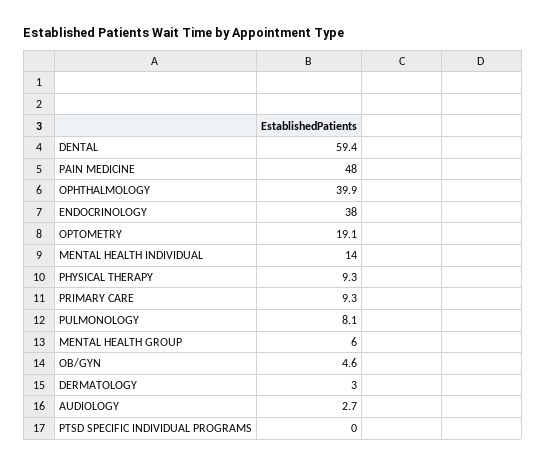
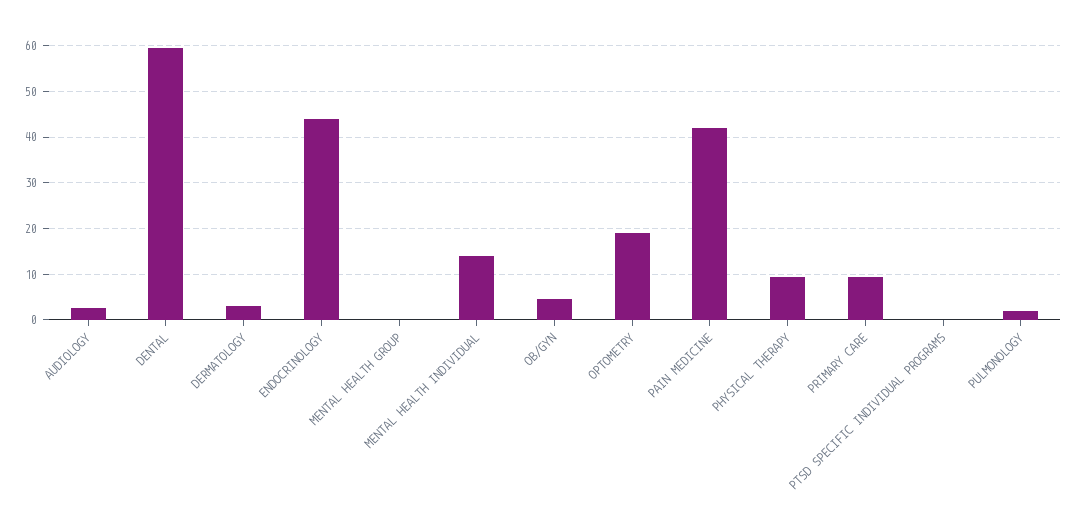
  {
    "DENTAL": 59.4,
-   "PAIN MEDICINE": 48,
+   "PAIN MEDICINE": 42,
-   "OPHTHALMOLOGY": 39.9,
-   "ENDOCRINOLOGY": 38,
+   "ENDOCRINOLOGY": 44,
    "OPTOMETRY": 19.1,
    "MENTAL HEALTH INDIVIDUAL": 14,
    "PHYSICAL THERAPY": 9.3,
    "PRIMARY CARE": 9.3,
-   "PULMONOLOGY": 8.1,
+   "PULMONOLOGY": 2,
-   "MENTAL HEALTH GROUP": 6,
+   "MENTAL HEALTH GROUP": 0,
    "OB/GYN": 4.6,
    "DERMATOLOGY": 3,
    "AUDIOLOGY": 2.7,
    "PTSD SPECIFIC INDIVIDUAL PROGRAMS": 0
  }

